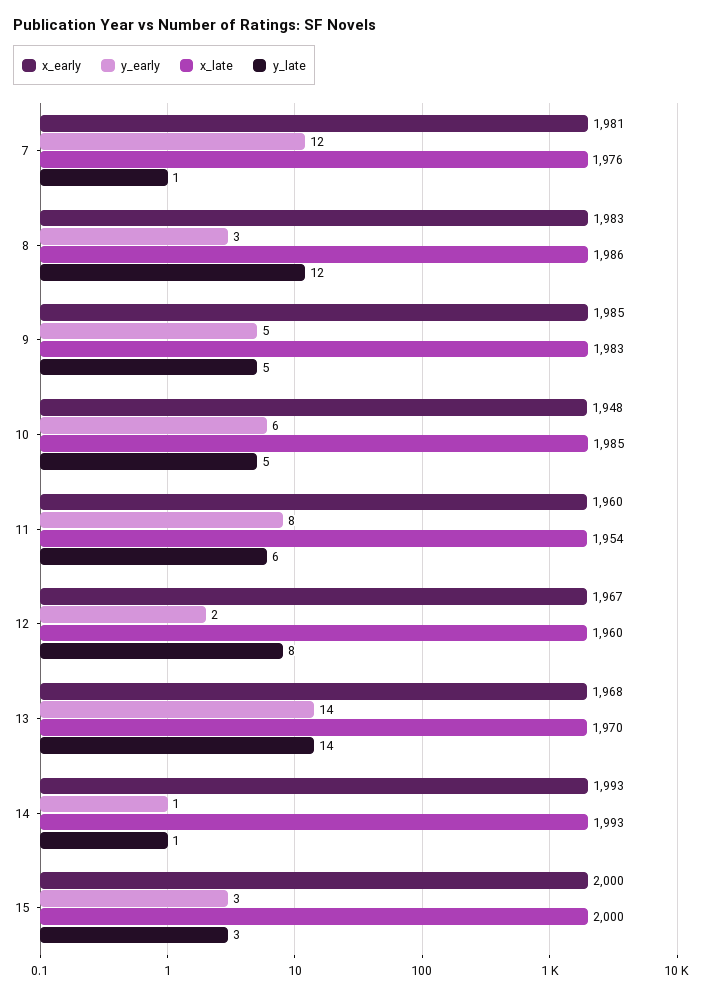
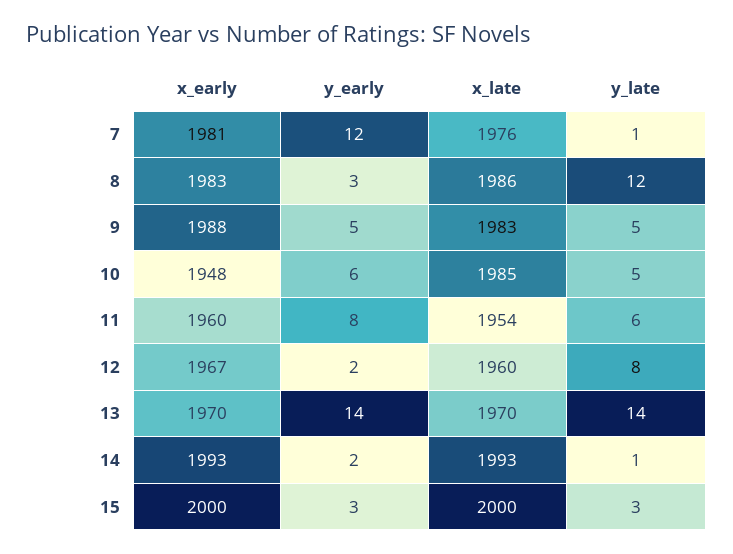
  {
    "x_early": {
      "7": 1981,
      "8": 1983,
-     "9": 1985,
+     "9": 1988,
      "10": 1948,
      "11": 1960,
      "12": 1967,
-     "13": 1968,
+     "13": 1970,
      "14": 1993,
      "15": 2000
    },
    "y_early": {
      "7": 12,
      "8": 3,
      "9": 5,
      "10": 6,
      "11": 8,
      "12": 2,
      "13": 14,
-     "14": 1,
+     "14": 2,
      "15": 3
    },
    "x_late": {
      "7": 1976,
      "8": 1986,
      "9": 1983,
      "10": 1985,
      "11": 1954,
      "12": 1960,
      "13": 1970,
      "14": 1993,
      "15": 2000
    },
    "y_late": {
      "7": 1,
      "8": 12,
      "9": 5,
      "10": 5,
      "11": 6,
      "12": 8,
      "13": 14,
      "14": 1,
      "15": 3
    }
  }

